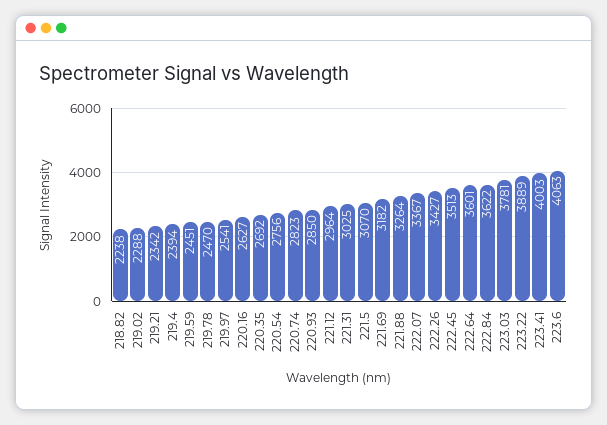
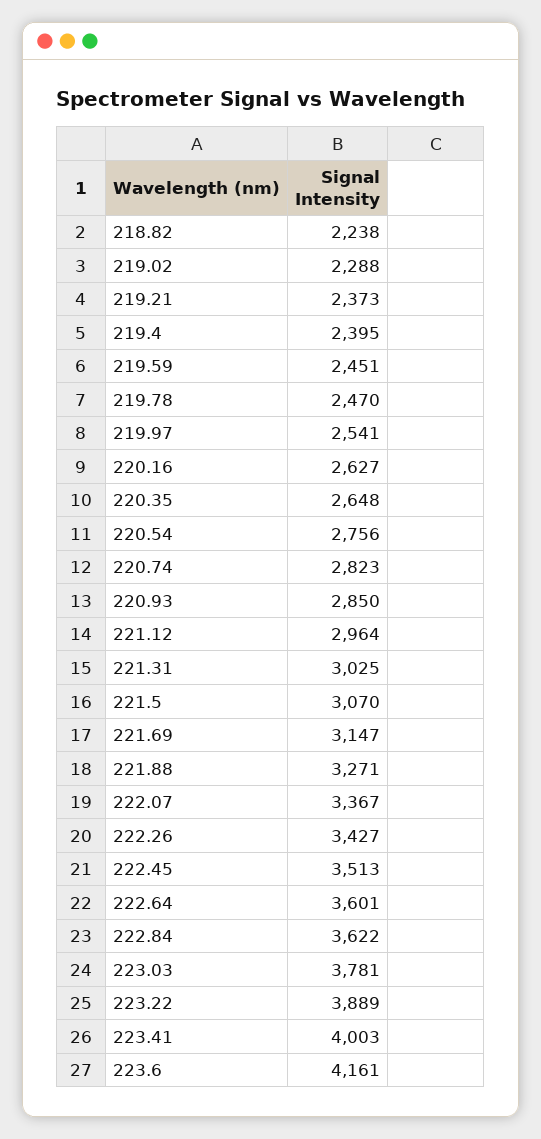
  {
    "218.82": 2238,
    "219.02": 2288,
-   "219.21": 2342,
+   "219.21": 2373,
-   "219.4": 2394,
+   "219.4": 2395,
    "219.59": 2451,
    "219.78": 2470,
    "219.97": 2541,
    "220.16": 2627,
-   "220.35": 2692,
+   "220.35": 2648,
    "220.54": 2756,
    "220.74": 2823,
    "220.93": 2850,
    "221.12": 2964,
    "221.31": 3025,
    "221.5": 3070,
-   "221.69": 3182,
+   "221.69": 3147,
-   "221.88": 3264,
+   "221.88": 3271,
    "222.07": 3367,
    "222.26": 3427,
    "222.45": 3513,
    "222.64": 3601,
    "222.84": 3622,
    "223.03": 3781,
    "223.22": 3889,
    "223.41": 4003,
-   "223.6": 4063
+   "223.6": 4161
  }

